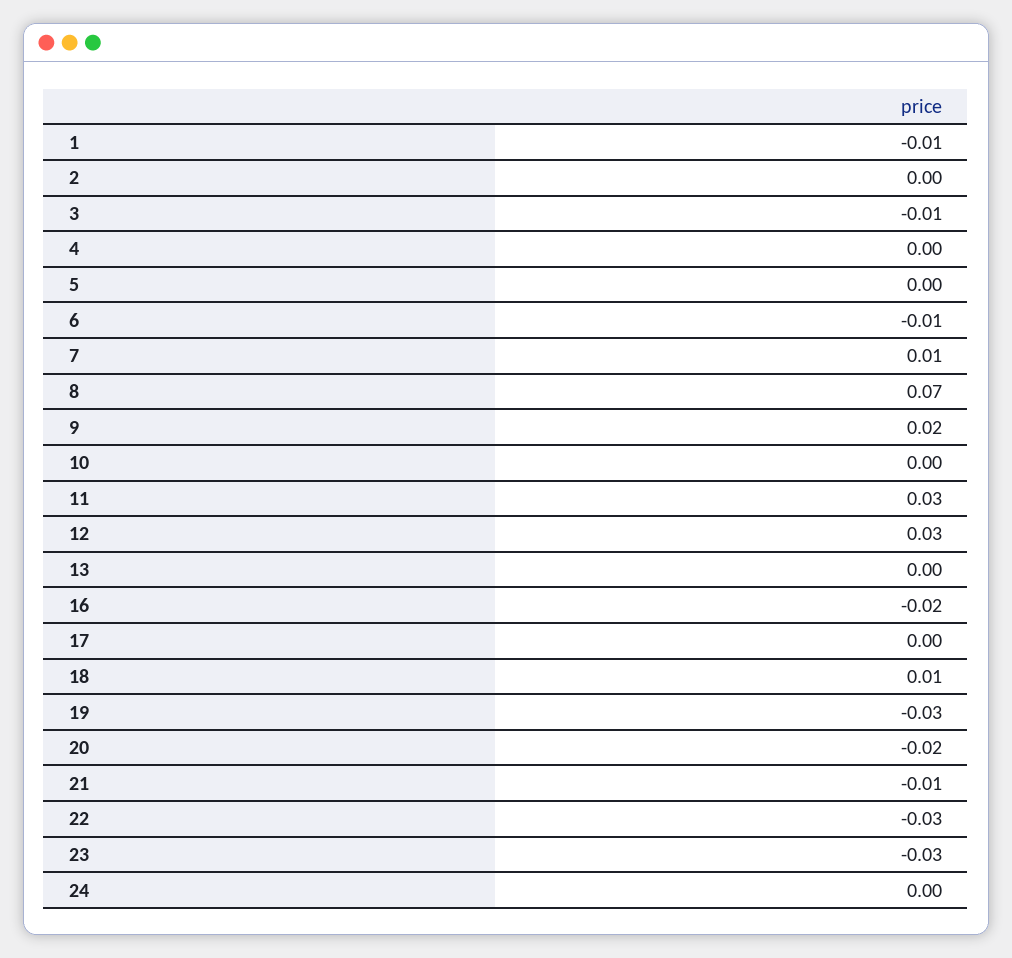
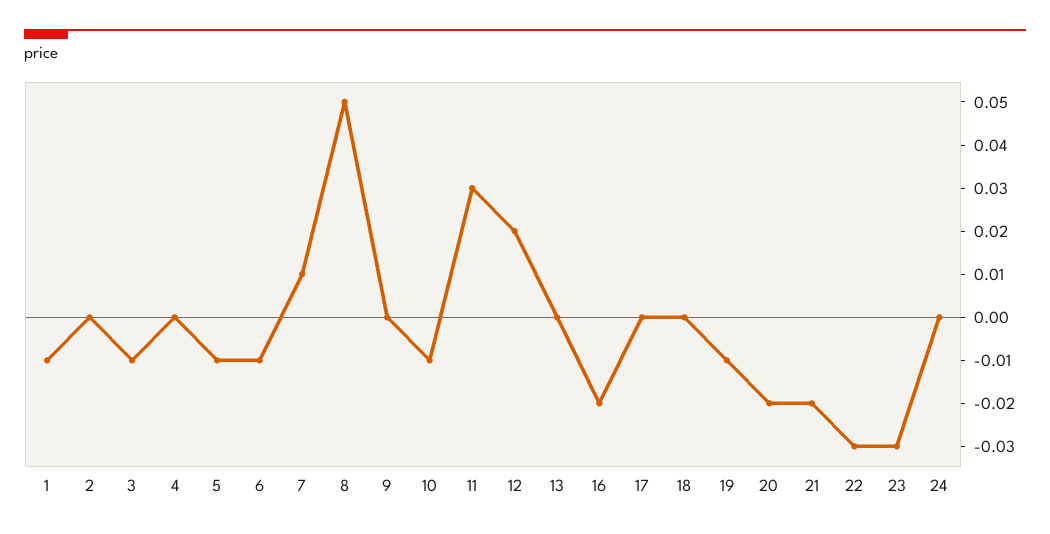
  {
    "1": -0.01,
    "2": 0,
    "3": -0.01,
    "4": 0,
-   "5": 0,
+   "5": -0.01,
    "6": -0.01,
    "7": 0.01,
-   "8": 0.07,
+   "8": 0.05,
-   "9": 0.02,
+   "9": 0,
-   "10": 0,
+   "10": -0.01,
    "11": 0.03,
-   "12": 0.03,
+   "12": 0.02,
    "13": 0,
    "16": -0.02,
    "17": 0,
-   "18": 0.01,
+   "18": 0,
-   "19": -0.03,
+   "19": -0.01,
    "20": -0.02,
-   "21": -0.01,
+   "21": -0.02,
    "22": -0.03,
    "23": -0.03,
    "24": 0
  }

